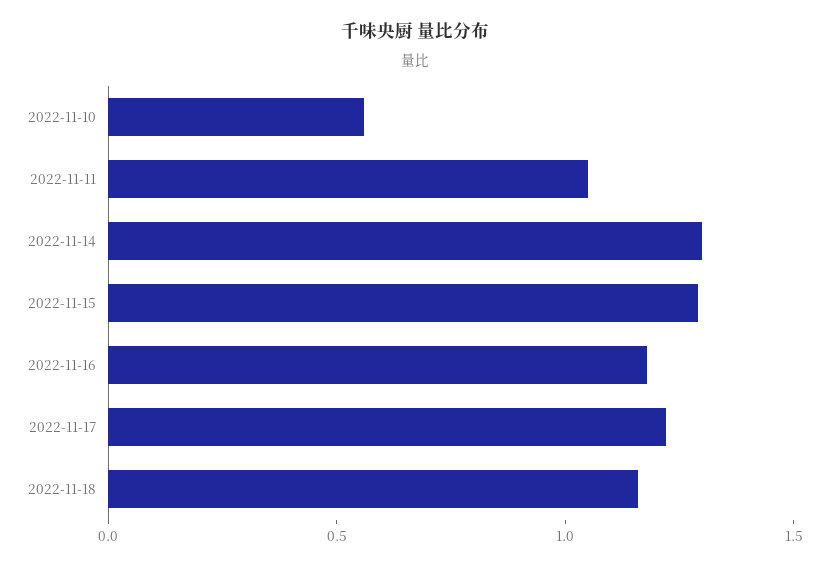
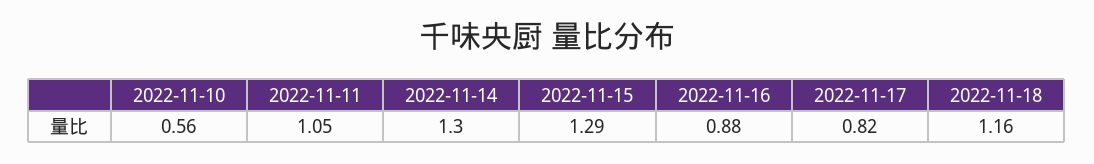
  {
    "2022-11-10": 0.56,
    "2022-11-11": 1.05,
    "2022-11-14": 1.3,
    "2022-11-15": 1.29,
-   "2022-11-16": 1.2,
+   "2022-11-16": 0.88,
-   "2022-11-17": 1.2,
+   "2022-11-17": 0.82,
    "2022-11-18": 1.16
  }

